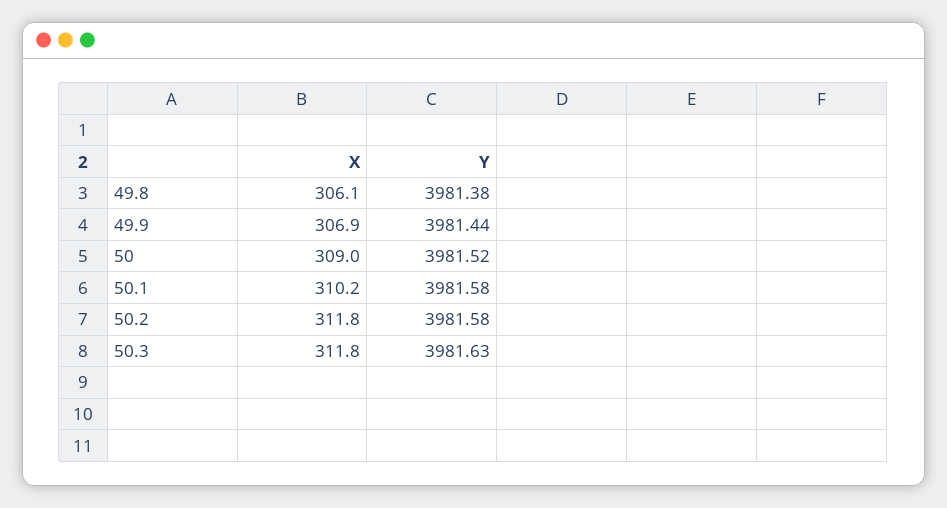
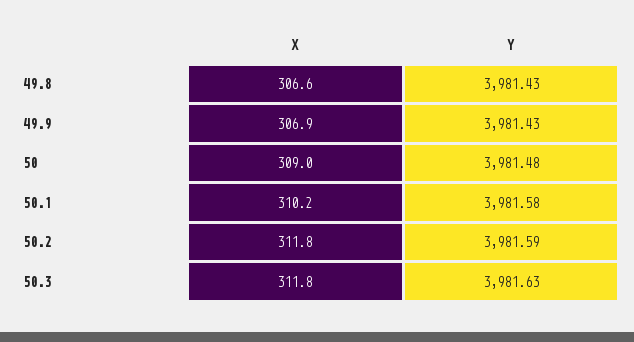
  {
    "X": {
-     "49.8": 306.1,
+     "49.8": 306.6,
      "49.9": 306.9,
      "50": 309,
      "50.1": 310.2,
      "50.2": 311.8,
      "50.3": 311.8
    },
    "Y": {
-     "49.8": 3981.38,
+     "49.8": 3981.43,
-     "49.9": 3981.44,
+     "49.9": 3981.43,
-     "50": 3981.52,
+     "50": 3981.48,
      "50.1": 3981.58,
-     "50.2": 3981.58,
+     "50.2": 3981.59,
      "50.3": 3981.63
    }
  }

